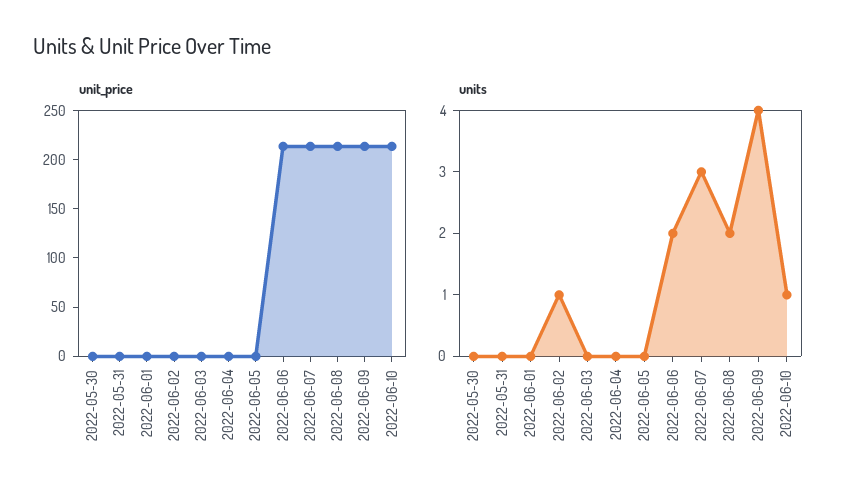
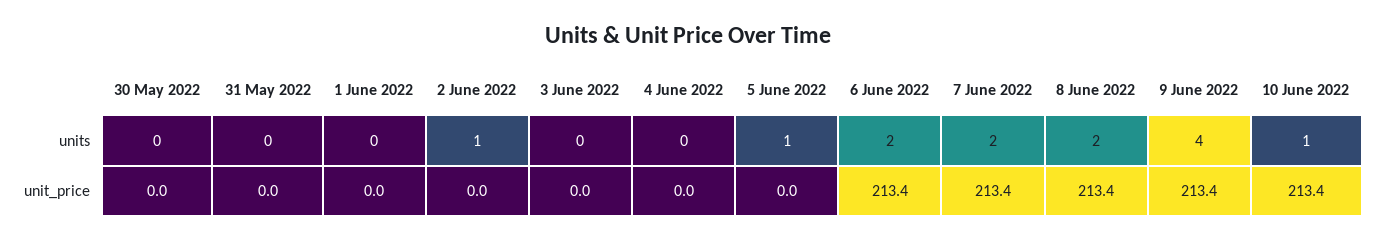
  {
    "unit_price": {
      "2022-05-30": 0,
      "2022-05-31": 0,
      "2022-06-01": 0,
      "2022-06-02": 0,
      "2022-06-03": 0,
      "2022-06-04": 0,
      "2022-06-05": 0,
      "2022-06-06": 213.4,
      "2022-06-07": 213.4,
      "2022-06-08": 213.4,
      "2022-06-09": 213.4,
      "2022-06-10": 213.4
    },
    "units": {
      "2022-05-30": 0,
      "2022-05-31": 0,
      "2022-06-01": 0,
      "2022-06-02": 1,
      "2022-06-03": 0,
      "2022-06-04": 0,
-     "2022-06-05": 0,
+     "2022-06-05": 1,
      "2022-06-06": 2,
-     "2022-06-07": 3,
+     "2022-06-07": 2,
      "2022-06-08": 2,
      "2022-06-09": 4,
      "2022-06-10": 1
    }
  }

